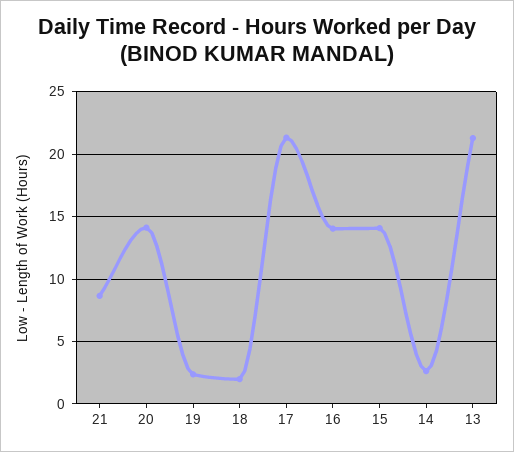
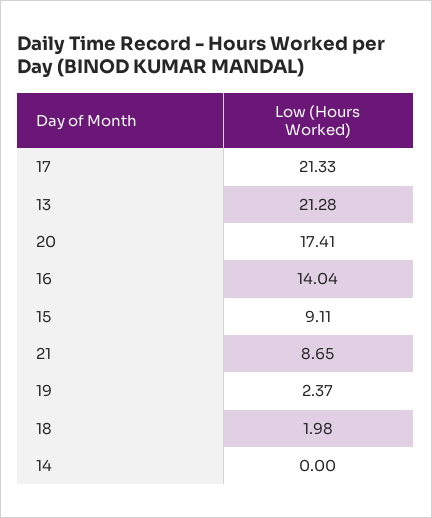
  {
    "21": 8.65,
-   "20": 14,
+   "20": 17.41,
    "19": 2.37,
    "18": 1.98,
    "17": 21.33,
    "16": 14.04,
-   "15": 14,
+   "15": 9.11,
-   "14": 2.5,
+   "14": 0,
    "13": 21.28
  }

